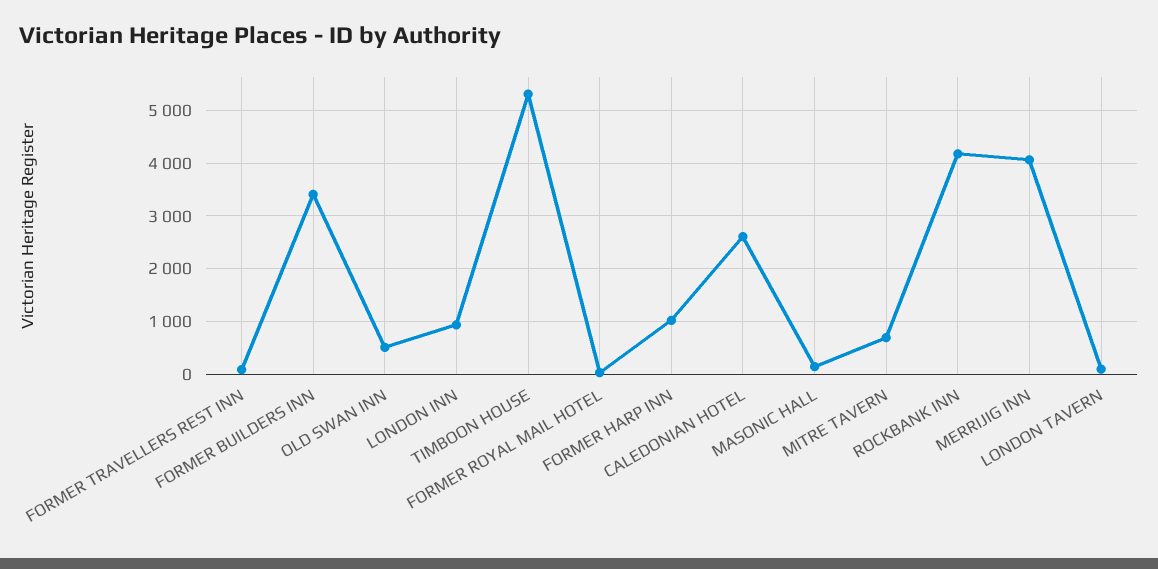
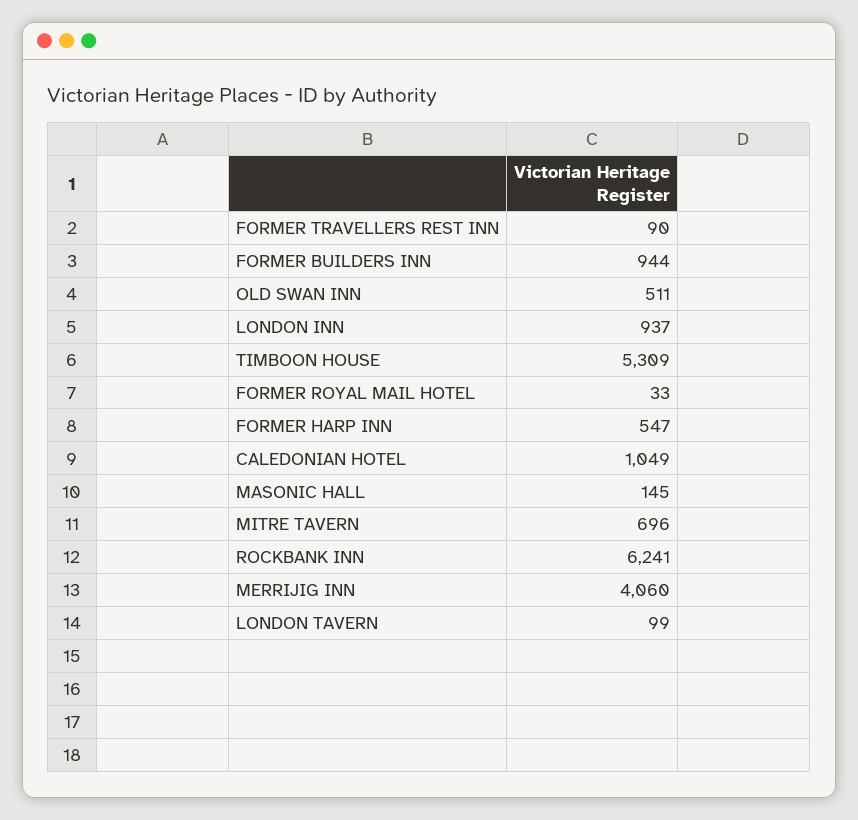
  {
    "FORMER TRAVELLERS REST INN": 90,
-   "FORMER BUILDERS INN": 3400,
+   "FORMER BUILDERS INN": 944,
    "OLD SWAN INN": 511,
    "LONDON INN": 937,
    "TIMBOON HOUSE": 5309,
    "FORMER ROYAL MAIL HOTEL": 33,
-   "FORMER HARP INN": 1000,
+   "FORMER HARP INN": 547,
-   "CALEDONIAN HOTEL": 2600,
+   "CALEDONIAN HOTEL": 1049,
    "MASONIC HALL": 145,
    "MITRE TAVERN": 696,
-   "ROCKBANK INN": 4200,
+   "ROCKBANK INN": 6241,
    "MERRIJIG INN": 4060,
    "LONDON TAVERN": 99
  }

